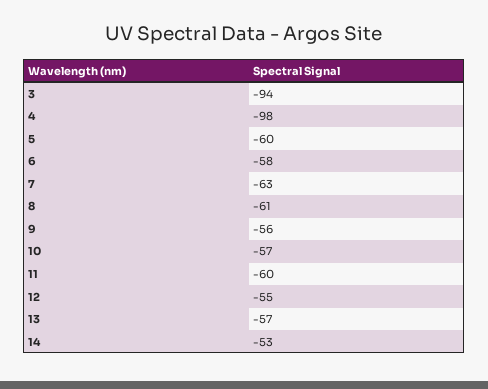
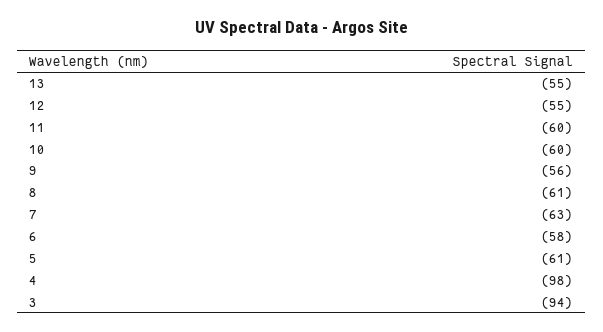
  {
    "3": -94,
    "4": -98,
-   "5": -60,
+   "5": -61,
    "6": -58,
    "7": -63,
    "8": -61,
    "9": -56,
-   "10": -57,
+   "10": -60,
    "11": -60,
    "12": -55,
-   "13": -57,
+   "13": -55
-   "14": -53
  }

